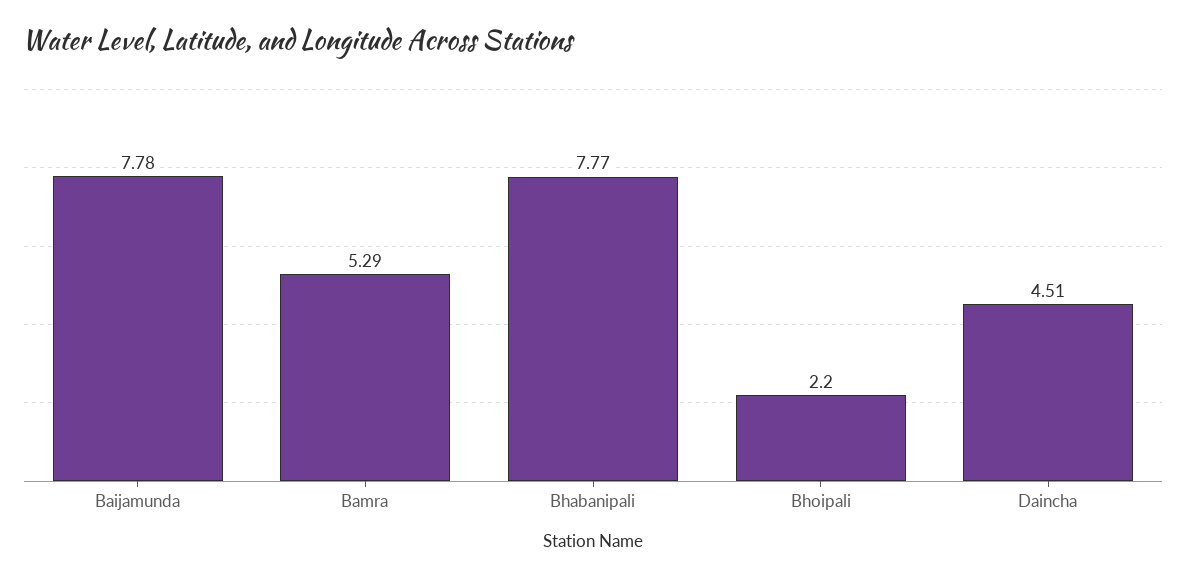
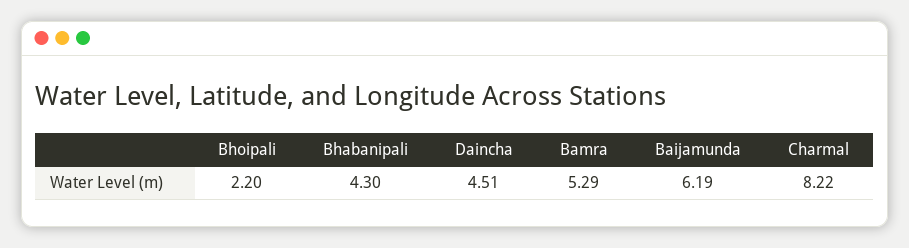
  {
-   "Baijamunda": 7.78,
+   "Baijamunda": 6.19,
    "Bamra": 5.29,
-   "Bhabanipali": 7.77,
+   "Bhabanipali": 4.3,
    "Bhoipali": 2.2,
-   "Daincha": 4.51
+   "Daincha": 4.51,
+   "Charmal": 8.22
  }

